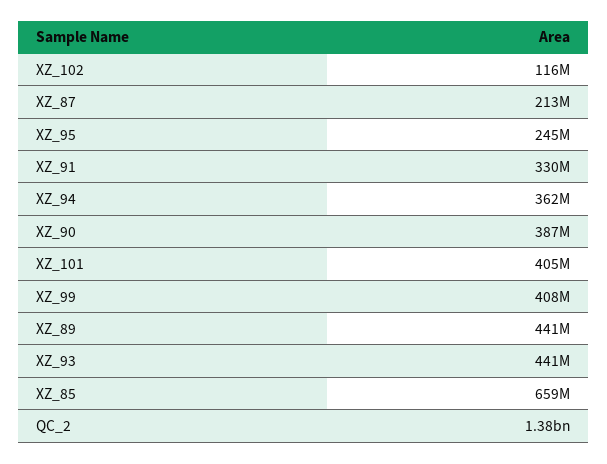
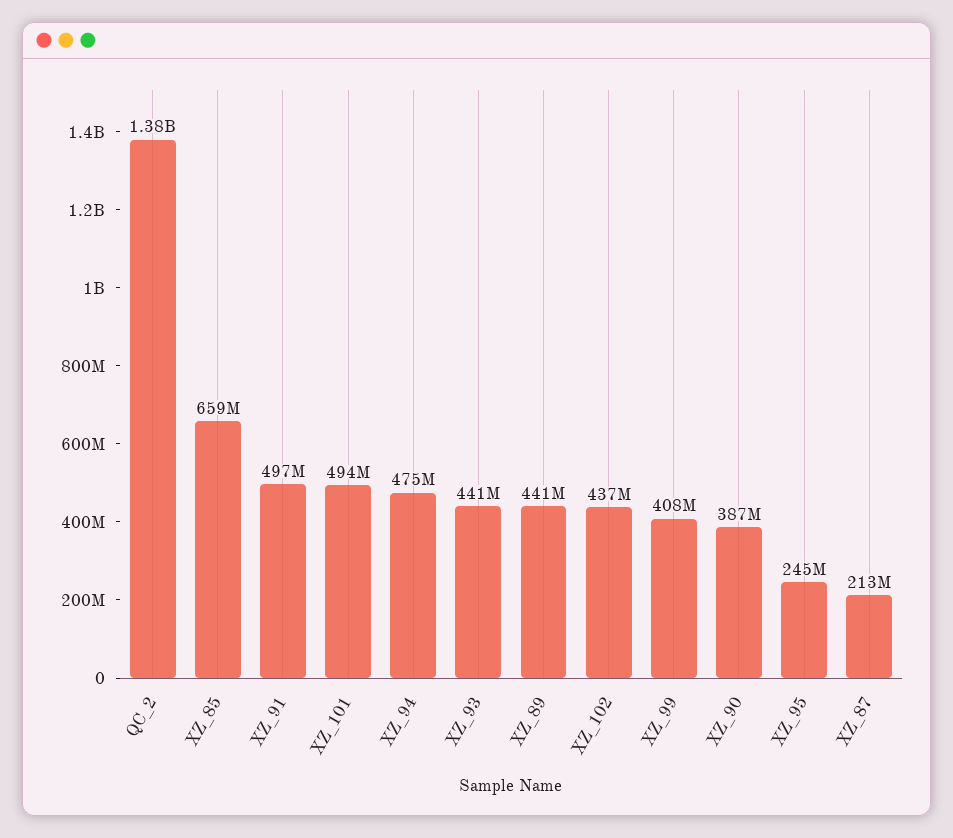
  {
-   "XZ_102": 116000000,
+   "XZ_102": 437000000,
    "XZ_87": 213000000,
    "XZ_95": 245000000,
-   "XZ_91": 330000000,
+   "XZ_91": 497000000,
-   "XZ_94": 362000000,
+   "XZ_94": 475000000,
    "XZ_90": 387000000,
-   "XZ_101": 405000000,
+   "XZ_101": 494000000,
    "XZ_99": 408000000,
    "XZ_89": 441000000,
    "XZ_93": 441000000,
    "XZ_85": 659000000,
    "QC_2": 1380000000
  }

